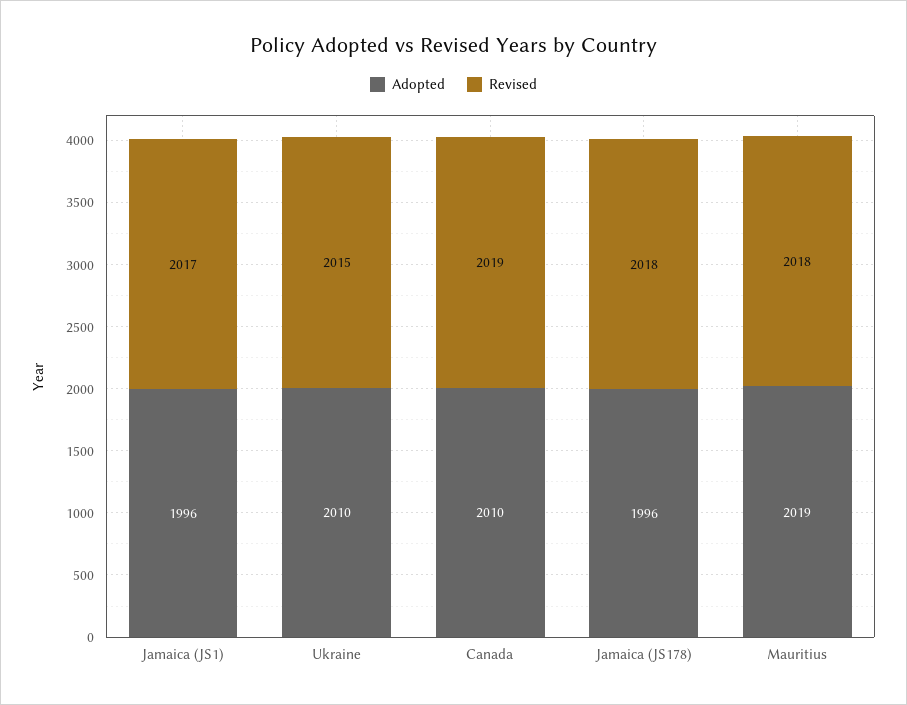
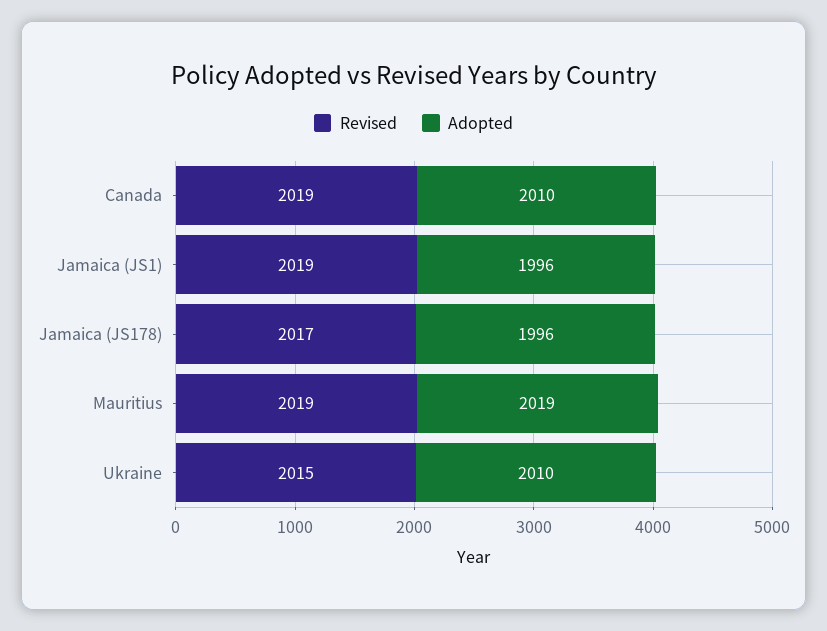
  {
    "Adopted": {
      "Jamaica (JS1)": 1996,
      "Ukraine": 2010,
      "Canada": 2010,
      "Jamaica (JS178)": 1996,
      "Mauritius": 2019
    },
    "Revised": {
-     "Jamaica (JS1)": 2017,
+     "Jamaica (JS1)": 2019,
      "Ukraine": 2015,
      "Canada": 2019,
-     "Jamaica (JS178)": 2018,
+     "Jamaica (JS178)": 2017,
-     "Mauritius": 2018
+     "Mauritius": 2019
    }
  }

